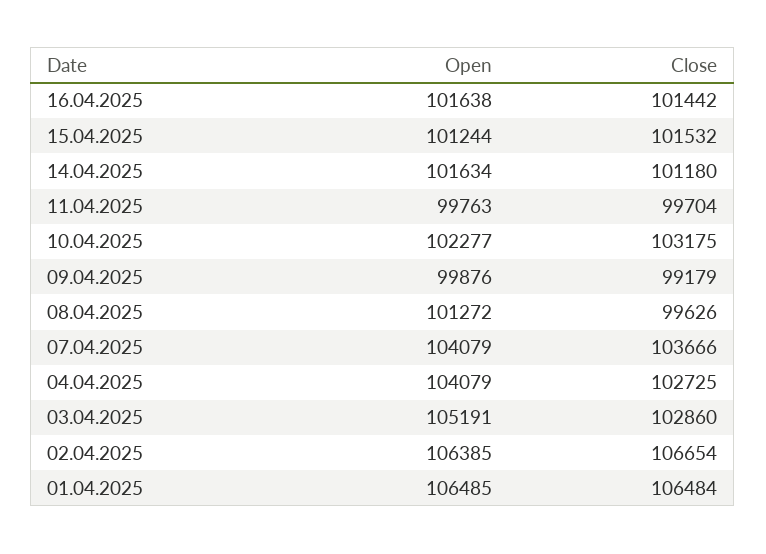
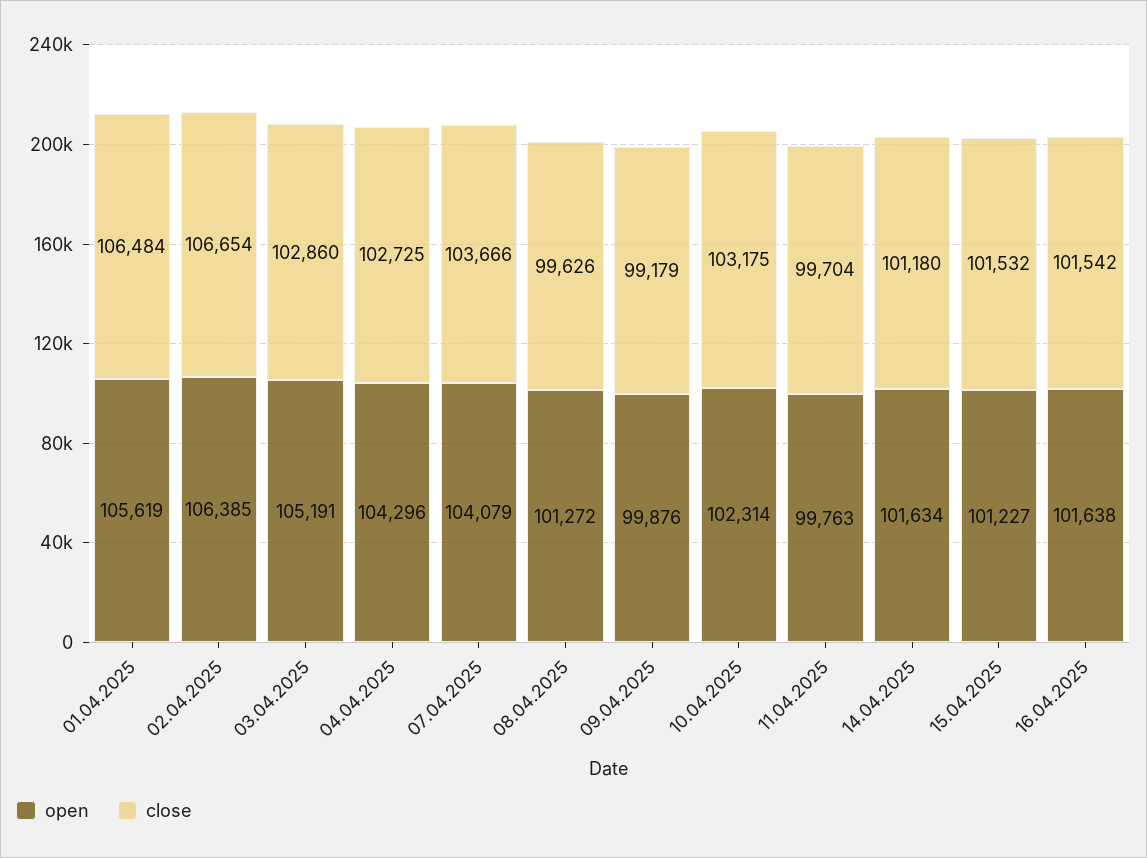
  {
    "Open": {
      "16.04.2025": 101638,
-     "15.04.2025": 101244,
+     "15.04.2025": 101227,
      "14.04.2025": 101634,
      "11.04.2025": 99763,
-     "10.04.2025": 102277,
+     "10.04.2025": 102314,
      "09.04.2025": 99876,
      "08.04.2025": 101272,
      "07.04.2025": 104079,
-     "04.04.2025": 104079,
+     "04.04.2025": 104296,
      "03.04.2025": 105191,
      "02.04.2025": 106385,
-     "01.04.2025": 106485
+     "01.04.2025": 105619
    },
    "Close": {
-     "16.04.2025": 101442,
+     "16.04.2025": 101542,
      "15.04.2025": 101532,
      "14.04.2025": 101180,
      "11.04.2025": 99704,
      "10.04.2025": 103175,
      "09.04.2025": 99179,
      "08.04.2025": 99626,
      "07.04.2025": 103666,
      "04.04.2025": 102725,
      "03.04.2025": 102860,
      "02.04.2025": 106654,
      "01.04.2025": 106484
    }
  }

